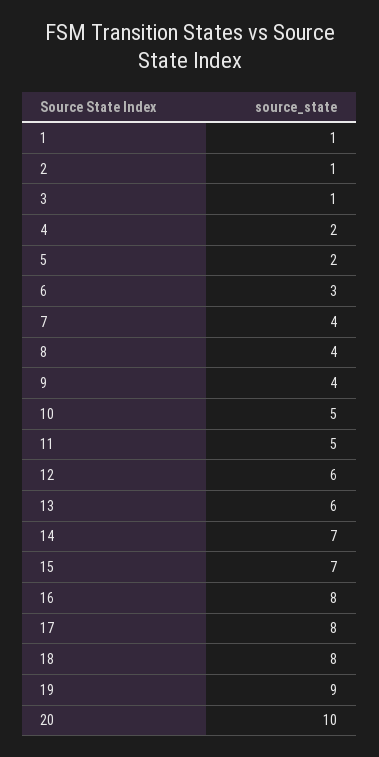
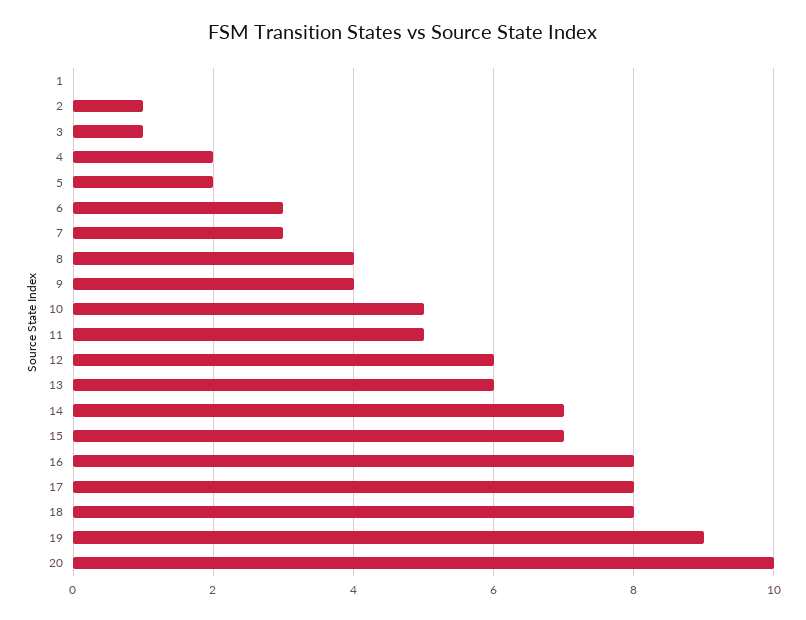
  {
-   "1": 1,
+   "1": 0,
    "2": 1,
    "3": 1,
    "4": 2,
    "5": 2,
    "6": 3,
-   "7": 4,
+   "7": 3,
    "8": 4,
    "9": 4,
    "10": 5,
    "11": 5,
    "12": 6,
    "13": 6,
    "14": 7,
    "15": 7,
    "16": 8,
    "17": 8,
    "18": 8,
    "19": 9,
    "20": 10
  }

